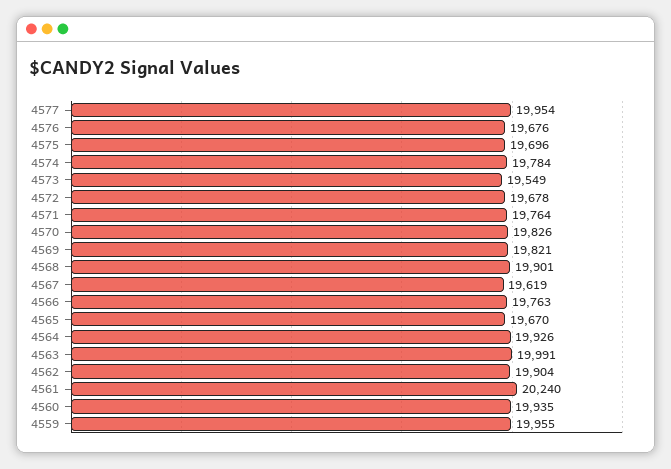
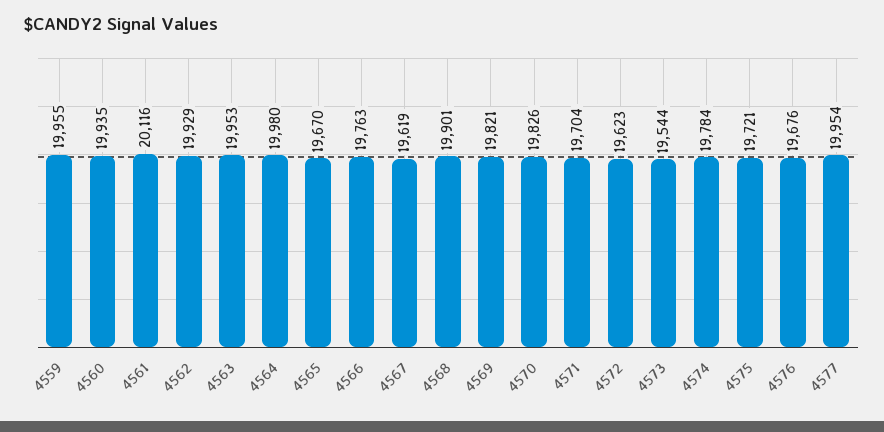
  {
    "4577": 19954,
    "4576": 19676,
-   "4575": 19696,
+   "4575": 19721,
    "4574": 19784,
-   "4573": 19549,
+   "4573": 19544,
-   "4572": 19678,
+   "4572": 19623,
-   "4571": 19764,
+   "4571": 19704,
    "4570": 19826,
    "4569": 19821,
    "4568": 19901,
    "4567": 19619,
    "4566": 19763,
    "4565": 19670,
-   "4564": 19926,
+   "4564": 19980,
-   "4563": 19991,
+   "4563": 19953,
-   "4562": 19904,
+   "4562": 19929,
-   "4561": 20240,
+   "4561": 20116,
    "4560": 19935,
    "4559": 19955
  }

